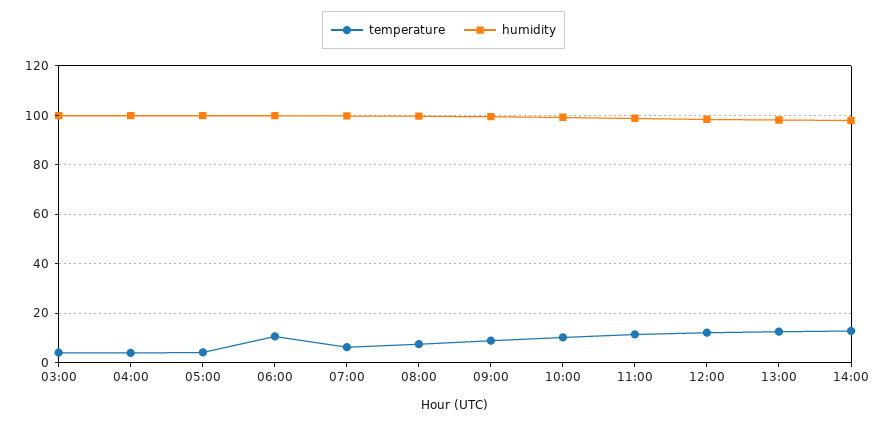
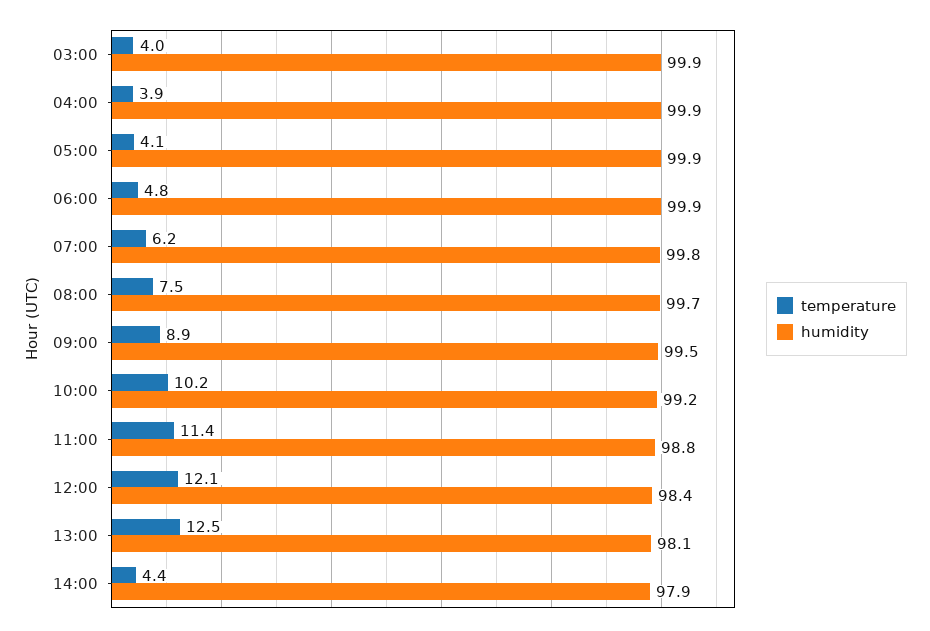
  {
    "temperature": {
      "03:00": 4,
      "04:00": 3.9,
      "05:00": 4.1,
-     "06:00": 10,
+     "06:00": 4.8,
      "07:00": 6.2,
      "08:00": 7.5,
      "09:00": 8.9,
      "10:00": 10.2,
      "11:00": 11.4,
      "12:00": 12.1,
      "13:00": 12.5,
-     "14:00": 12.5
+     "14:00": 4.4
    },
    "humidity": {
      "03:00": 99.9,
      "04:00": 99.9,
      "05:00": 99.9,
      "06:00": 99.9,
      "07:00": 99.8,
      "08:00": 99.7,
      "09:00": 99.5,
      "10:00": 99.2,
      "11:00": 98.8,
      "12:00": 98.4,
      "13:00": 98.1,
      "14:00": 97.9
    }
  }

